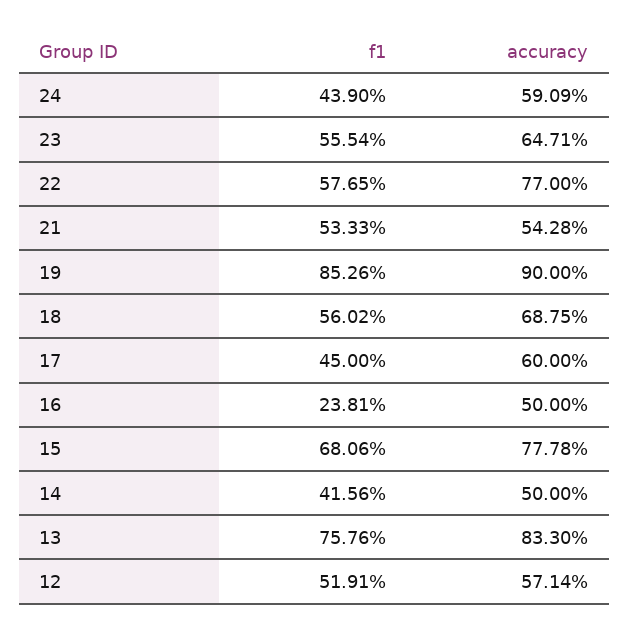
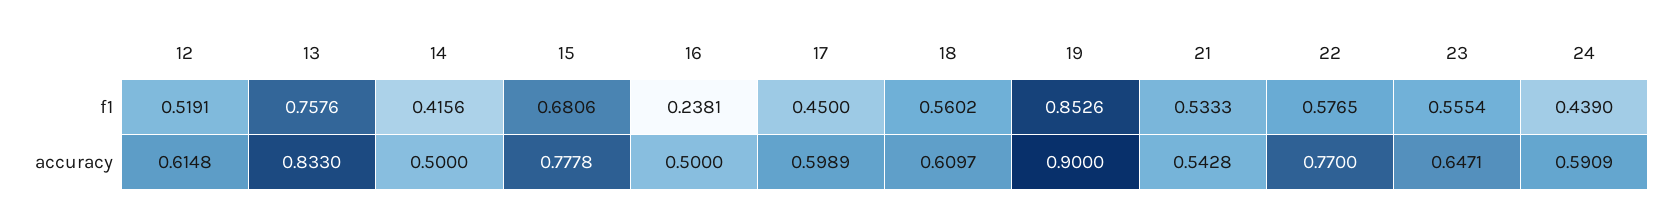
  {
    "f1": {
      "24": 0.439,
      "23": 0.5554,
      "22": 0.5765,
      "21": 0.5333,
      "19": 0.8526,
      "18": 0.5602,
      "17": 0.45,
      "16": 0.2381,
      "15": 0.6806,
      "14": 0.4156,
      "13": 0.7576,
      "12": 0.5191
    },
    "accuracy": {
      "24": 0.5909,
      "23": 0.6471,
      "22": 0.77,
      "21": 0.5428,
      "19": 0.9,
-     "18": 0.6875,
+     "18": 0.6097,
-     "17": 0.6,
+     "17": 0.5989,
      "16": 0.5,
      "15": 0.7778,
      "14": 0.5,
      "13": 0.833,
-     "12": 0.5714
+     "12": 0.6148
    }
  }

